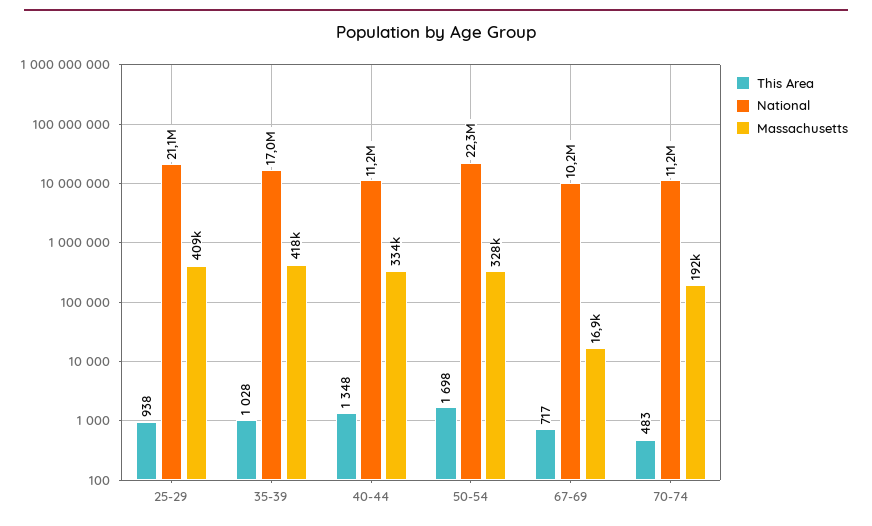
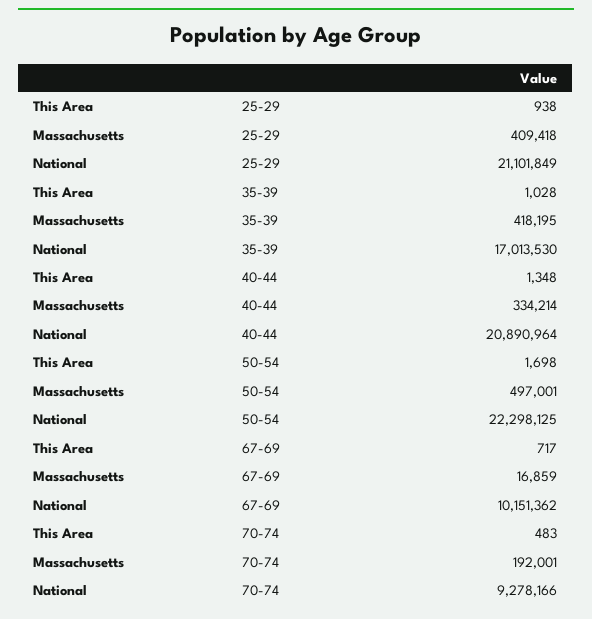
  {
    "This Area": {
      "25-29": 938,
      "35-39": 1028,
      "40-44": 1348,
      "50-54": 1698,
      "67-69": 717,
      "70-74": 483
    },
    "National": {
      "25-29": 21101849,
      "35-39": 17013530,
-     "40-44": 11200000,
+     "40-44": 20890964,
      "50-54": 22298125,
      "67-69": 10151362,
-     "70-74": 11200000
+     "70-74": 9278166
    },
    "Massachusetts": {
      "25-29": 409418,
      "35-39": 418195,
      "40-44": 334214,
-     "50-54": 328000,
+     "50-54": 497001,
      "67-69": 16859,
      "70-74": 192001
    }
  }

